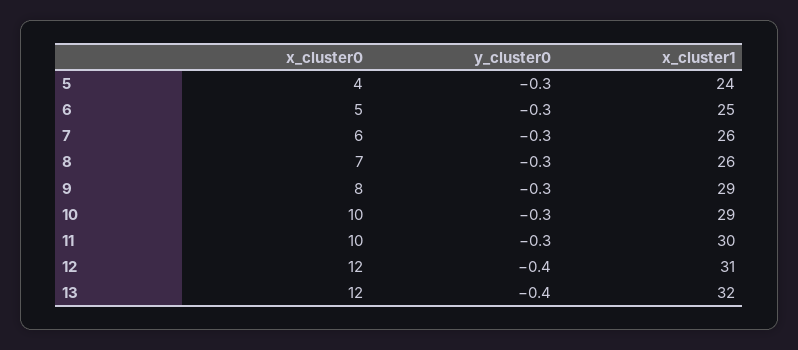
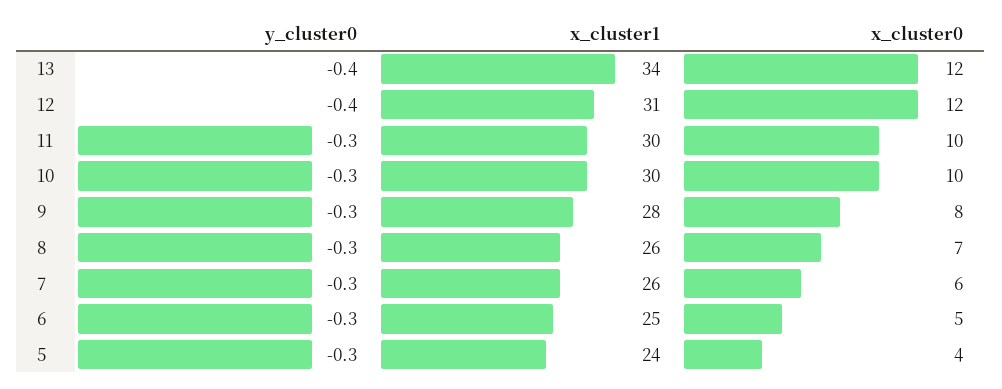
  {
    "x_cluster0": {
      "5": 4,
      "6": 5,
      "7": 6,
      "8": 7,
      "9": 8,
      "10": 10,
      "11": 10,
      "12": 12,
      "13": 12
    },
    "y_cluster0": {
      "5": -0.3,
      "6": -0.3,
      "7": -0.3,
      "8": -0.3,
      "9": -0.3,
      "10": -0.3,
      "11": -0.3,
      "12": -0.4,
      "13": -0.4
    },
    "x_cluster1": {
      "5": 24,
      "6": 25,
      "7": 26,
      "8": 26,
-     "9": 29,
+     "9": 28,
-     "10": 29,
+     "10": 30,
      "11": 30,
      "12": 31,
-     "13": 32
+     "13": 34
    }
  }

